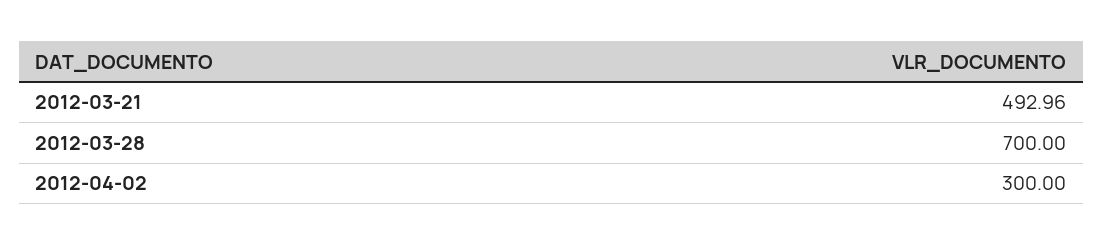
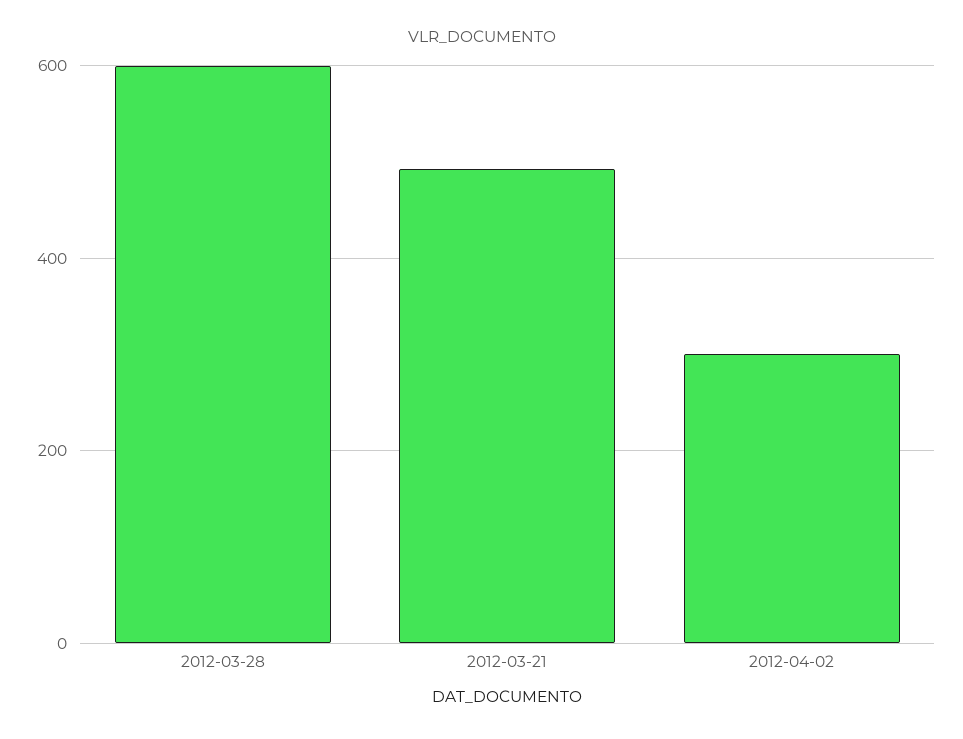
  {
    "2012-03-21": 492.96,
-   "2012-03-28": 700,
+   "2012-03-28": 600,
    "2012-04-02": 300
  }

